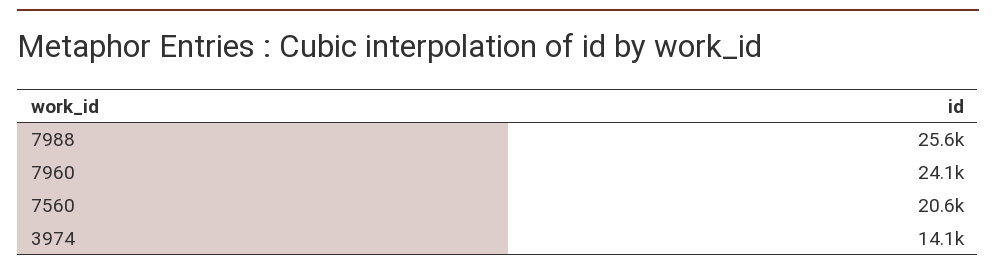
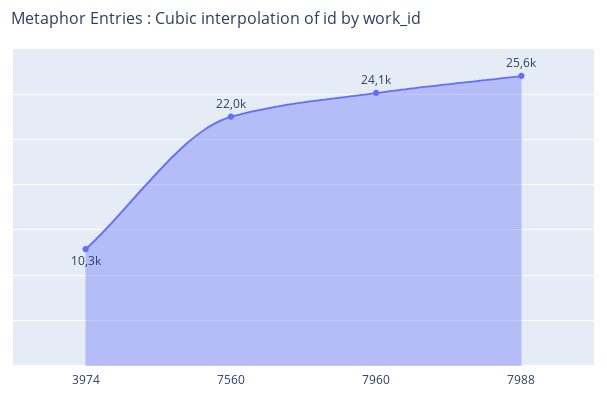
  {
    "7988": 25600,
    "7960": 24100,
-   "7560": 20600,
+   "7560": 22000,
-   "3974": 14100
+   "3974": 10300
  }

